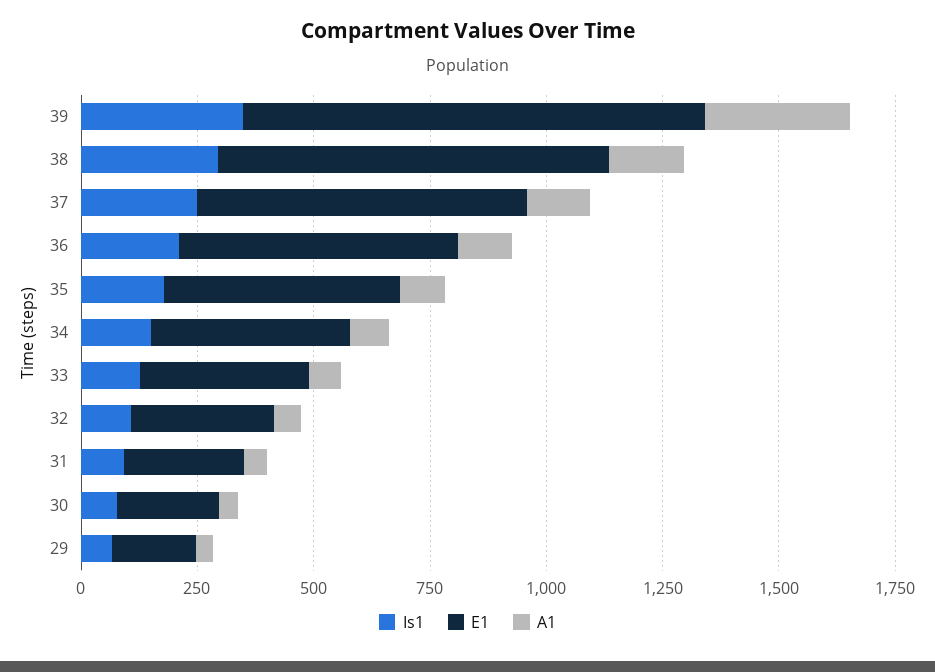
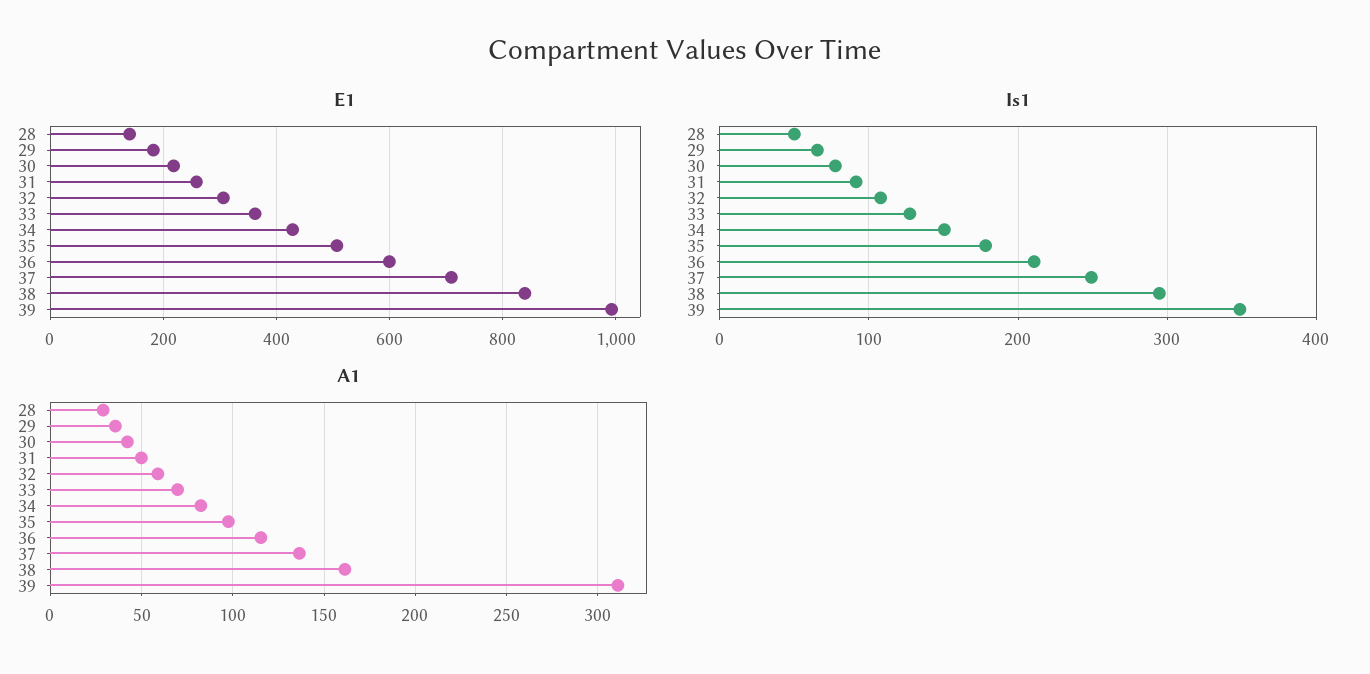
  {
    "Is1": {
      "39": 350,
      "38": 290,
      "37": 250,
      "36": 210,
      "35": 180,
      "34": 150,
      "33": 130,
      "32": 110,
      "31": 90,
      "30": 80,
-     "29": 70
+     "29": 70,
+     "28": 50
    },
    "E1": {
      "39": 1000,
      "38": 840,
      "37": 700,
      "36": 600,
      "35": 500,
      "34": 420,
      "33": 360,
      "32": 300,
      "31": 260,
      "30": 220,
-     "29": 180
+     "29": 180,
+     "28": 140
    },
    "A1": {
      "39": 310,
      "38": 160,
      "37": 135,
      "36": 115,
      "35": 100,
      "34": 80,
      "33": 70,
      "32": 60,
      "31": 50,
      "30": 40,
-     "29": 35
+     "29": 35,
+     "28": 30
    }
  }

